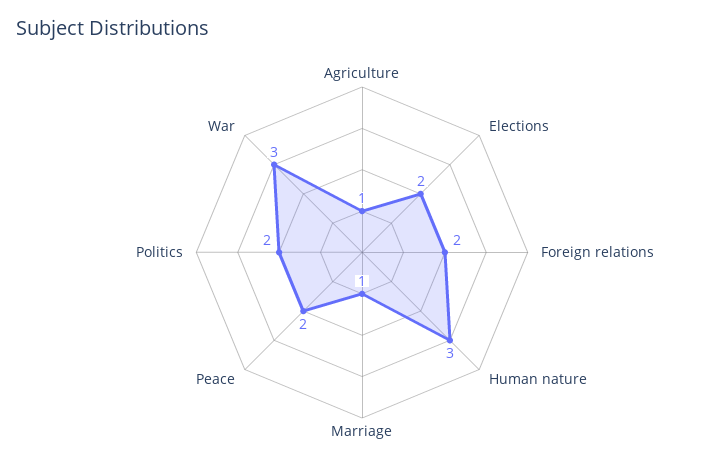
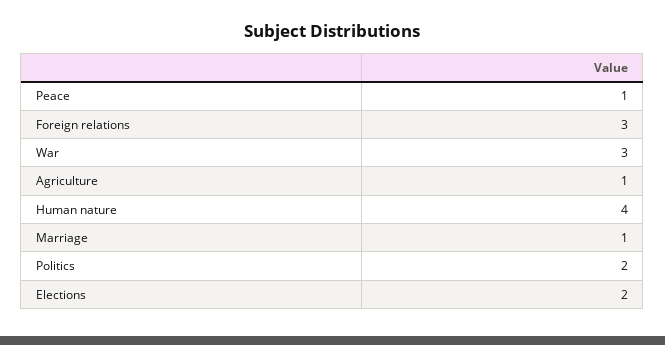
  {
    "Agriculture": 1,
    "Elections": 2,
-   "Foreign relations": 2,
+   "Foreign relations": 3,
-   "Human nature": 3,
+   "Human nature": 4,
    "Marriage": 1,
-   "Peace": 2,
+   "Peace": 1,
    "Politics": 2,
    "War": 3
  }

